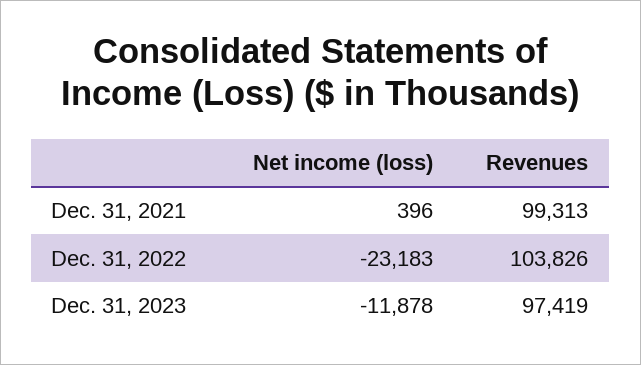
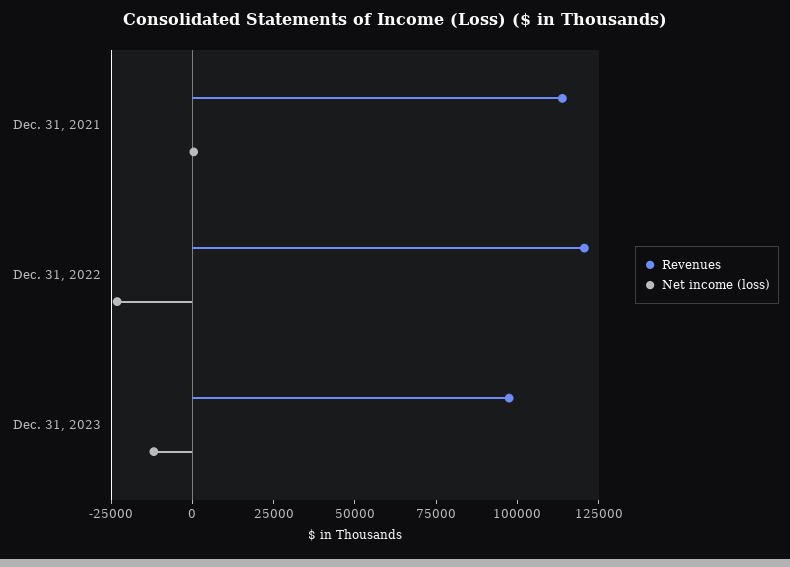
  {
    "Net income (loss)": {
      "Dec. 31, 2021": 396,
      "Dec. 31, 2022": -23183,
      "Dec. 31, 2023": -11878
    },
    "Revenues": {
-     "Dec. 31, 2021": 99313,
+     "Dec. 31, 2021": 115000,
-     "Dec. 31, 2022": 103826,
+     "Dec. 31, 2022": 120000,
      "Dec. 31, 2023": 97419
    }
  }

